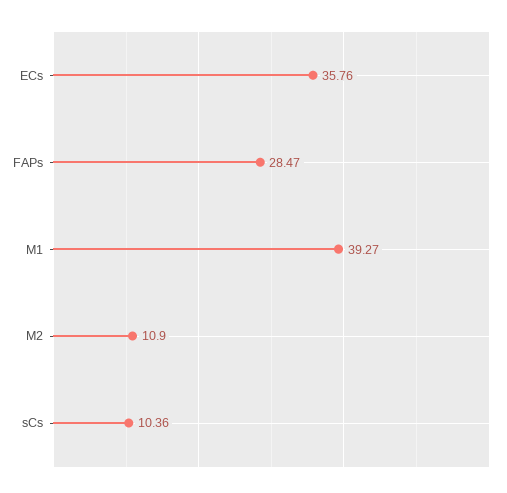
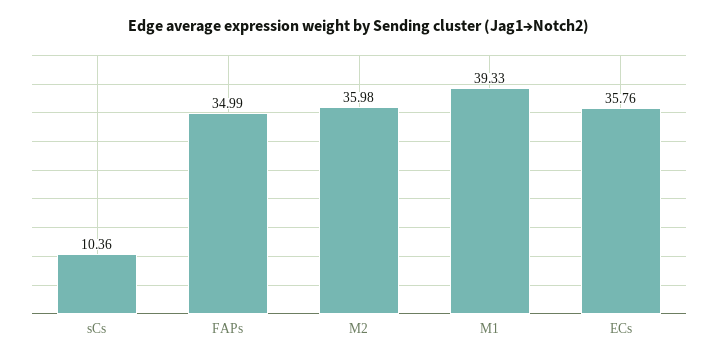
  {
    "ECs": 35.76,
-   "FAPs": 28.47,
+   "FAPs": 34.99,
-   "M1": 39.27,
+   "M1": 39.33,
-   "M2": 10.9,
+   "M2": 35.98,
    "sCs": 10.36
  }

